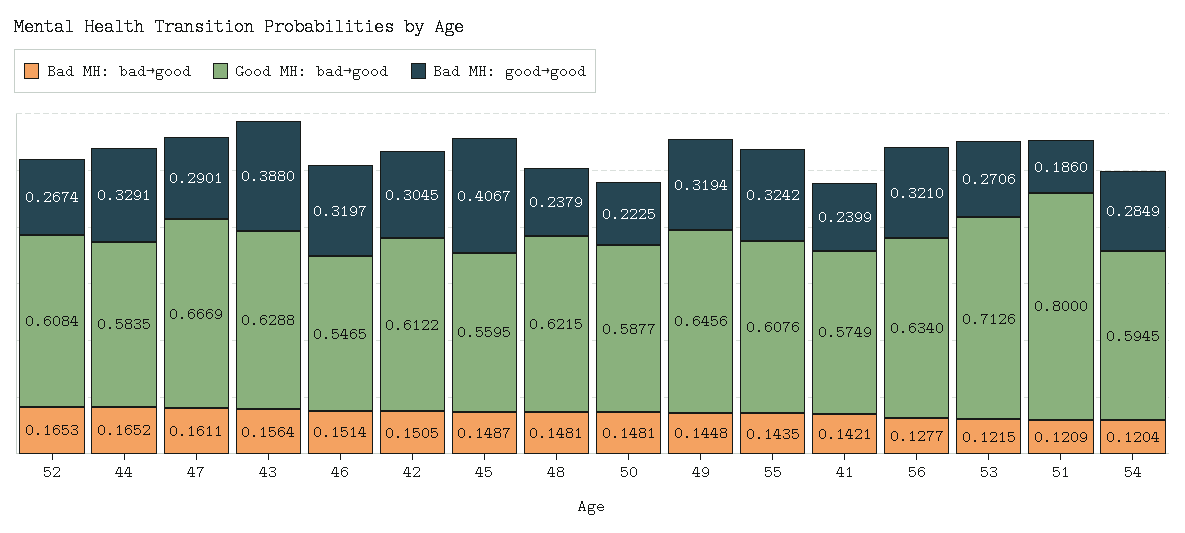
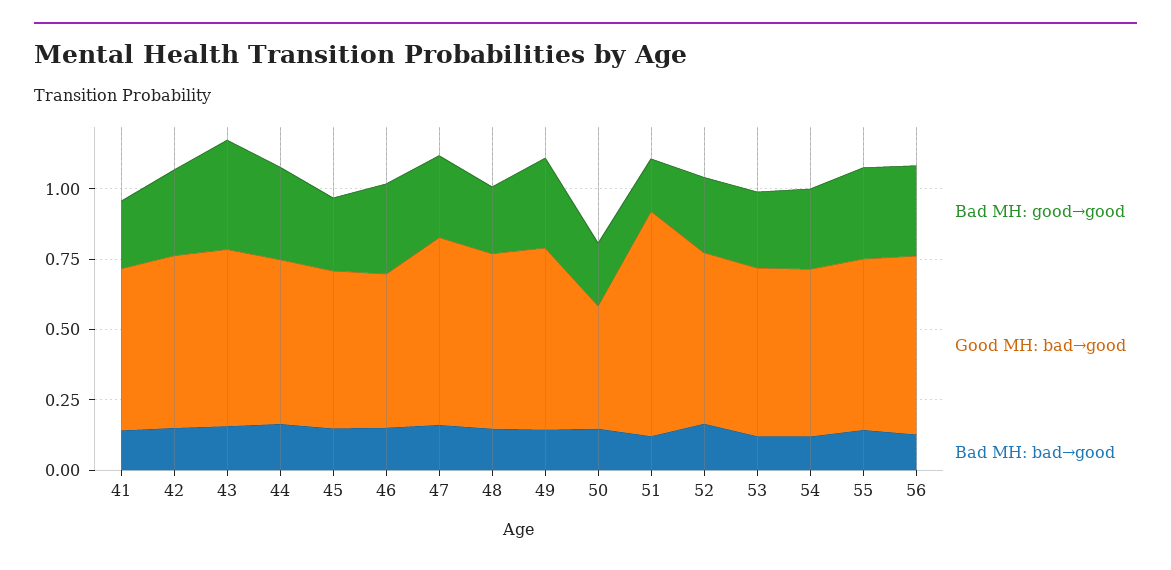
  {
    "Bad MH: bad→good": {
      "52": 0.1653,
      "44": 0.1652,
      "47": 0.1611,
      "43": 0.1564,
      "46": 0.1514,
      "42": 0.1505,
      "45": 0.1487,
      "48": 0.1481,
      "50": 0.1481,
      "49": 0.1448,
      "55": 0.1435,
      "41": 0.1421,
      "56": 0.1277,
      "53": 0.1215,
      "51": 0.1209,
      "54": 0.1204
    },
    "Good MH: bad→good": {
      "52": 0.6084,
      "44": 0.5835,
      "47": 0.6669,
      "43": 0.6288,
      "46": 0.5465,
      "42": 0.6122,
      "45": 0.5595,
      "48": 0.6215,
-     "50": 0.5877,
+     "50": 0.45,
      "49": 0.6456,
      "55": 0.6076,
      "41": 0.5749,
      "56": 0.634,
-     "53": 0.7126,
+     "53": 0.6,
      "51": 0.8,
      "54": 0.5945
    },
    "Bad MH: good→good": {
      "52": 0.2674,
      "44": 0.3291,
      "47": 0.2901,
      "43": 0.388,
      "46": 0.3197,
      "42": 0.3045,
-     "45": 0.4067,
+     "45": 0.25,
      "48": 0.2379,
      "50": 0.2225,
      "49": 0.3194,
      "55": 0.3242,
      "41": 0.2399,
      "56": 0.321,
      "53": 0.2706,
      "51": 0.186,
      "54": 0.2849
    }
  }

